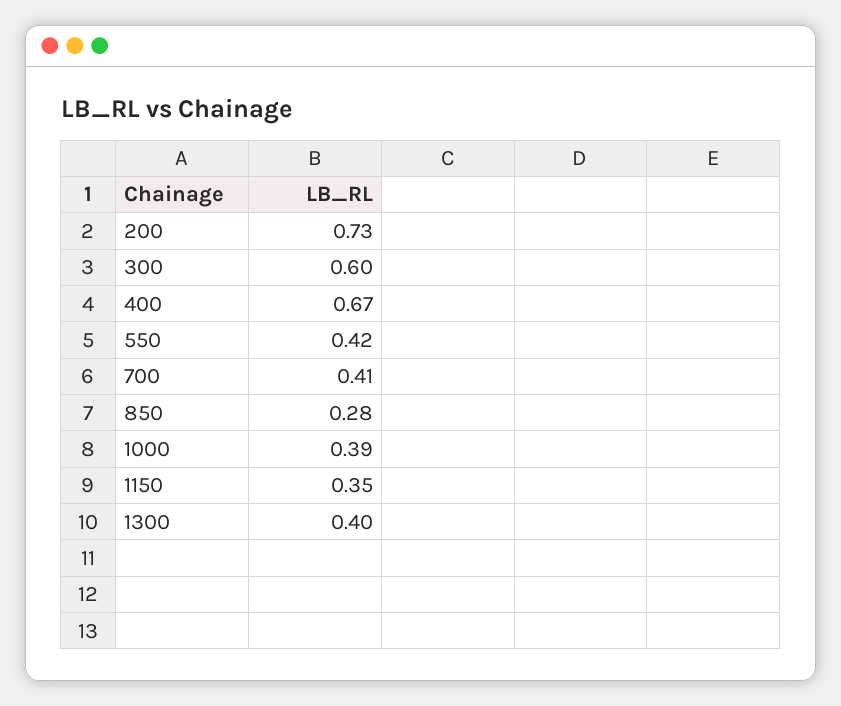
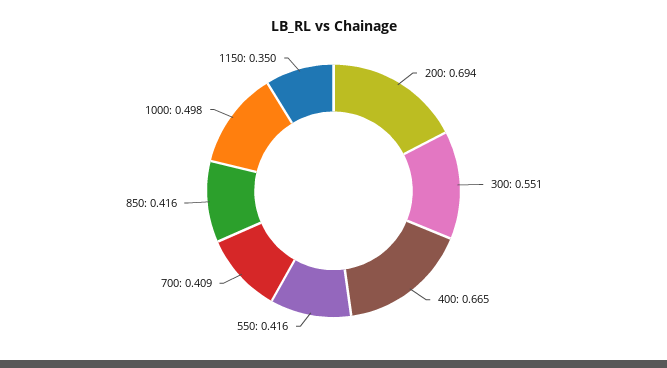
  {
-   "200": 0.73,
+   "200": 0.694,
-   "300": 0.6,
+   "300": 0.551,
    "400": 0.665,
    "550": 0.416,
    "700": 0.409,
-   "850": 0.28,
+   "850": 0.416,
-   "1000": 0.39,
+   "1000": 0.498,
-   "1150": 0.35,
+   "1150": 0.35
-   "1300": 0.4
  }

